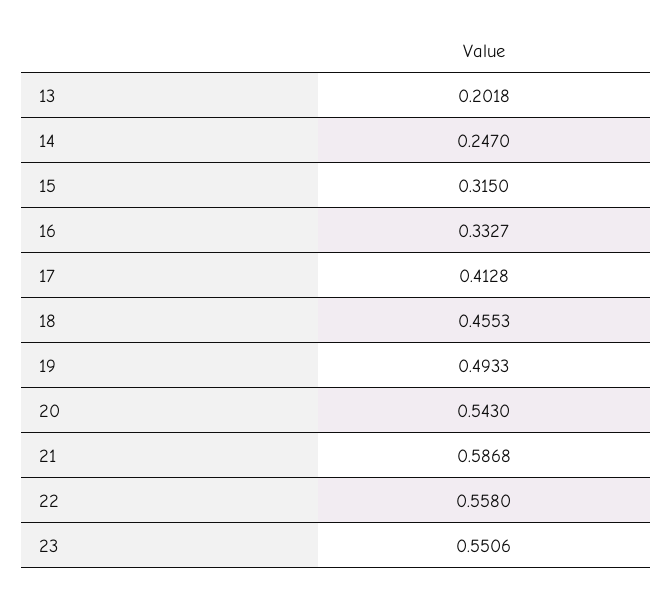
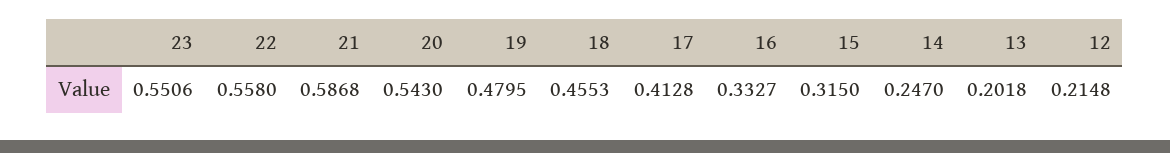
  {
    "13": 0.2018,
    "14": 0.247,
    "15": 0.315,
    "16": 0.3327,
    "17": 0.4128,
    "18": 0.4553,
-   "19": 0.4933,
+   "19": 0.4795,
    "20": 0.543,
    "21": 0.5868,
    "22": 0.558,
-   "23": 0.5506
+   "23": 0.5506,
+   "12": 0.2148
  }

